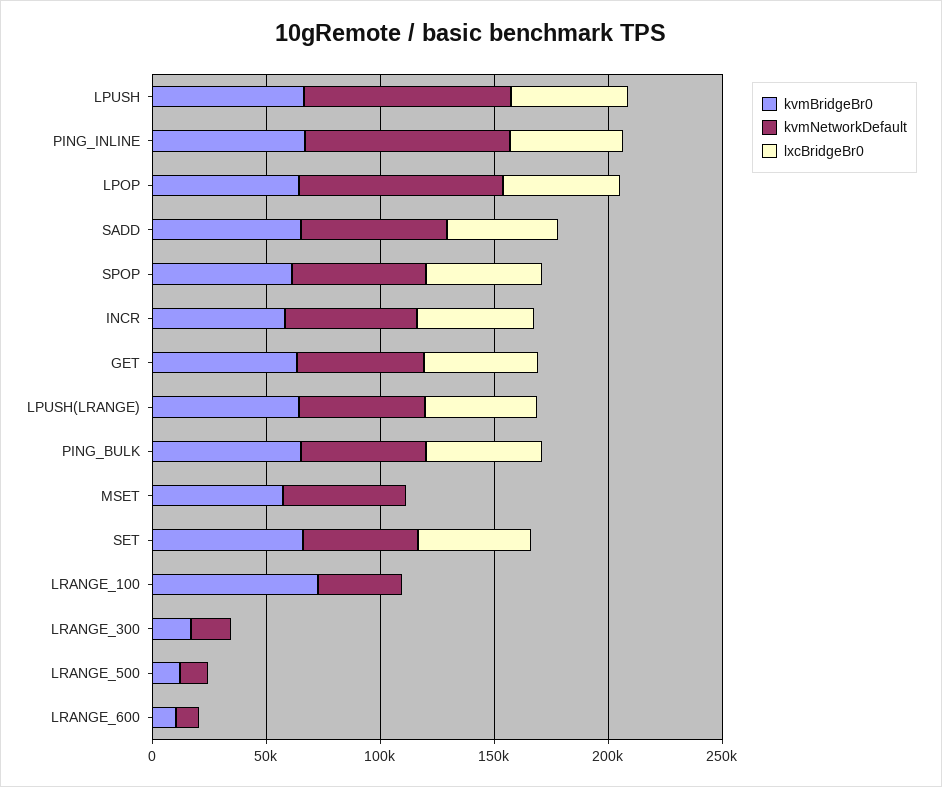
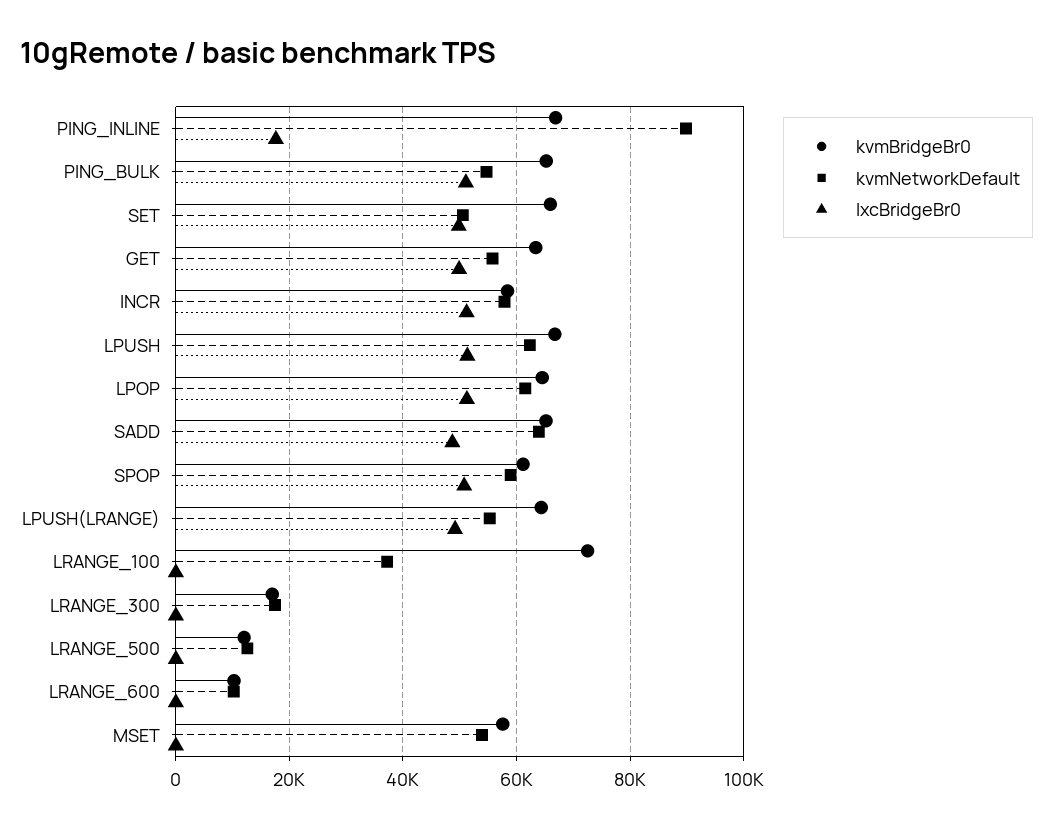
  {
    "kvmBridgeBr0": {
      "LPUSH": 66000,
      "PING_INLINE": 66000,
      "LPOP": 64000,
      "SADD": 66000,
      "SPOP": 62000,
      "INCR": 58000,
      "GET": 64000,
      "LPUSH(LRANGE)": 64000,
      "PING_BULK": 66000,
      "MSET": 58000,
      "SET": 66000,
      "LRANGE_100": 72000,
      "LRANGE_300": 16000,
      "LRANGE_500": 12000,
      "LRANGE_600": 10000
    },
    "kvmNetworkDefault": {
-     "LPUSH": 90000,
+     "LPUSH": 62000,
      "PING_INLINE": 90000,
-     "LPOP": 90000,
+     "LPOP": 62000,
      "SADD": 64000,
      "SPOP": 58000,
      "INCR": 58000,
      "GET": 56000,
      "LPUSH(LRANGE)": 56000,
      "PING_BULK": 54000,
      "MSET": 54000,
      "SET": 50000,
      "LRANGE_100": 38000,
      "LRANGE_300": 18000,
      "LRANGE_500": 12000,
      "LRANGE_600": 10000
    },
    "lxcBridgeBr0": {
      "LPUSH": 52000,
-     "PING_INLINE": 50000,
+     "PING_INLINE": 18000,
      "LPOP": 52000,
      "SADD": 48000,
      "SPOP": 50000,
      "INCR": 52000,
      "GET": 50000,
      "LPUSH(LRANGE)": 50000,
      "PING_BULK": 52000,
      "MSET": 0,
      "SET": 50000,
      "LRANGE_100": 0,
      "LRANGE_300": 0,
      "LRANGE_500": 0,
      "LRANGE_600": 0
    }
  }

